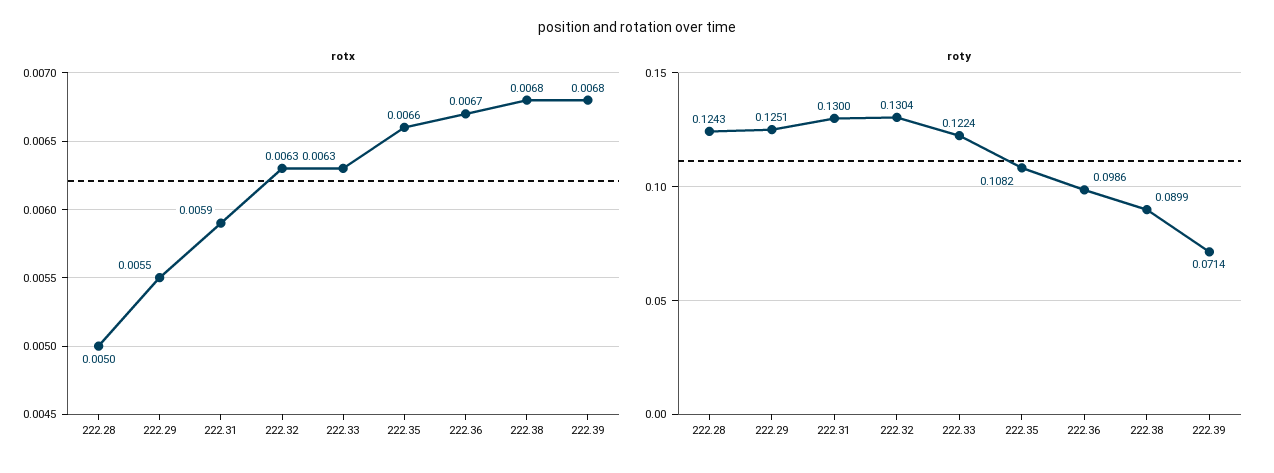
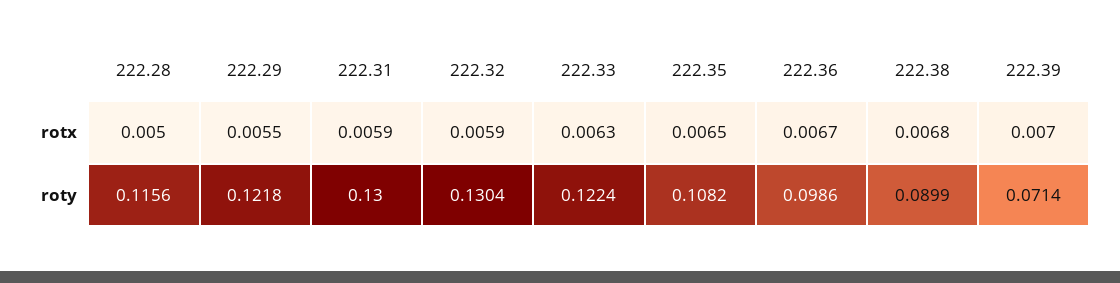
  {
    "rotx": {
      "222.28": 0.005,
      "222.29": 0.0055,
      "222.31": 0.0059,
-     "222.32": 0.0063,
+     "222.32": 0.0059,
      "222.33": 0.0063,
-     "222.35": 0.0066,
+     "222.35": 0.0065,
      "222.36": 0.0067,
      "222.38": 0.0068,
-     "222.39": 0.0068
+     "222.39": 0.007
    },
    "roty": {
-     "222.28": 0.1243,
+     "222.28": 0.1156,
-     "222.29": 0.1251,
+     "222.29": 0.1218,
      "222.31": 0.13,
      "222.32": 0.1304,
      "222.33": 0.1224,
      "222.35": 0.1082,
      "222.36": 0.0986,
      "222.38": 0.0899,
      "222.39": 0.0714
    }
  }

